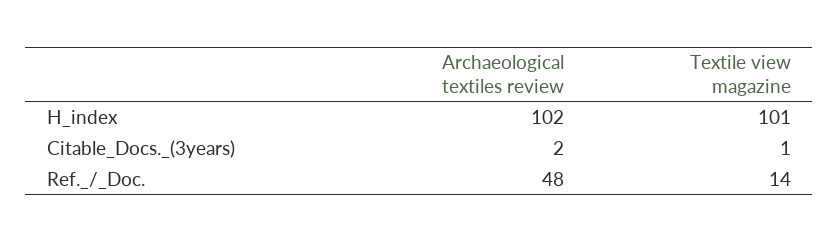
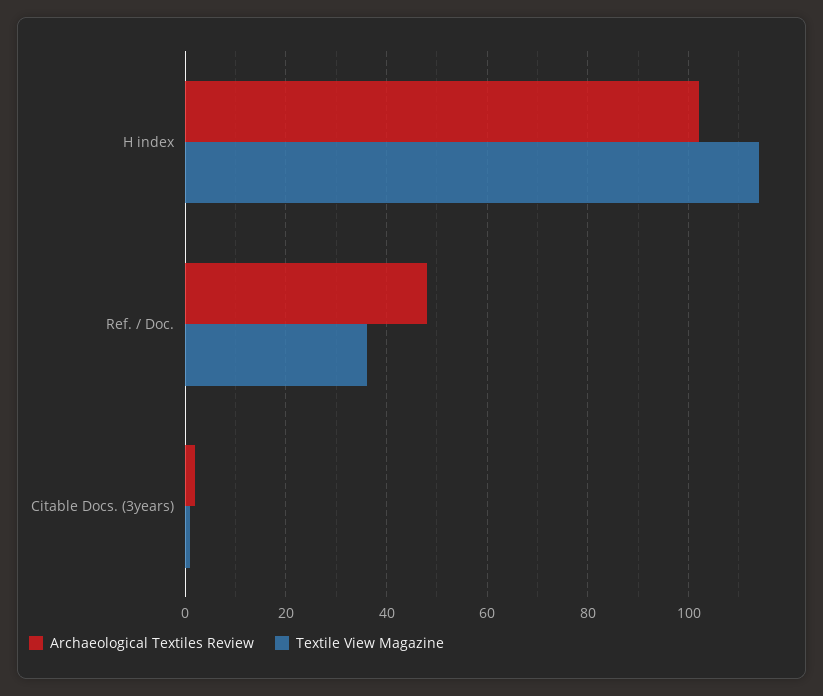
  {
    "Archaeological textiles review": {
      "H_index": 102,
      "Citable_Docs._(3years)": 2,
      "Ref._/_Doc.": 48
    },
    "Textile view magazine": {
-     "H_index": 101,
+     "H_index": 115,
      "Citable_Docs._(3years)": 1,
-     "Ref._/_Doc.": 14
+     "Ref._/_Doc.": 35
    }
  }

